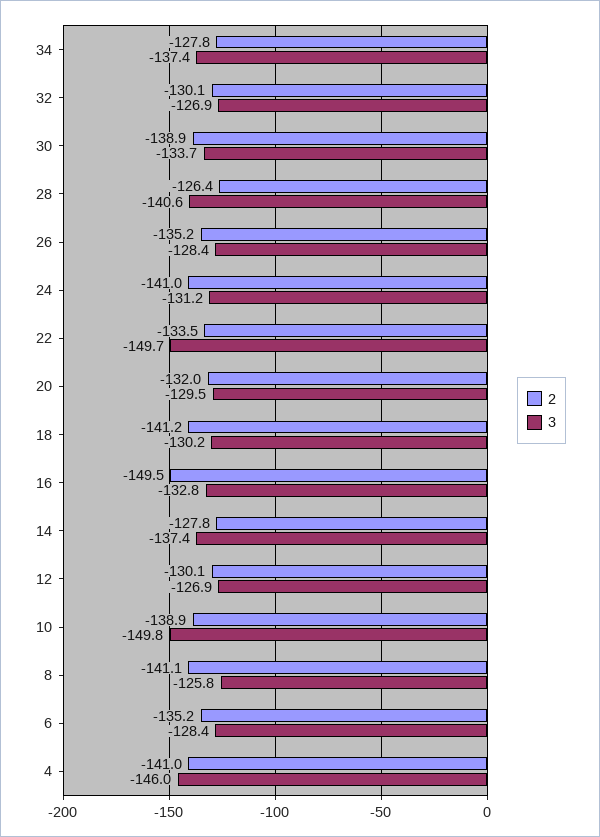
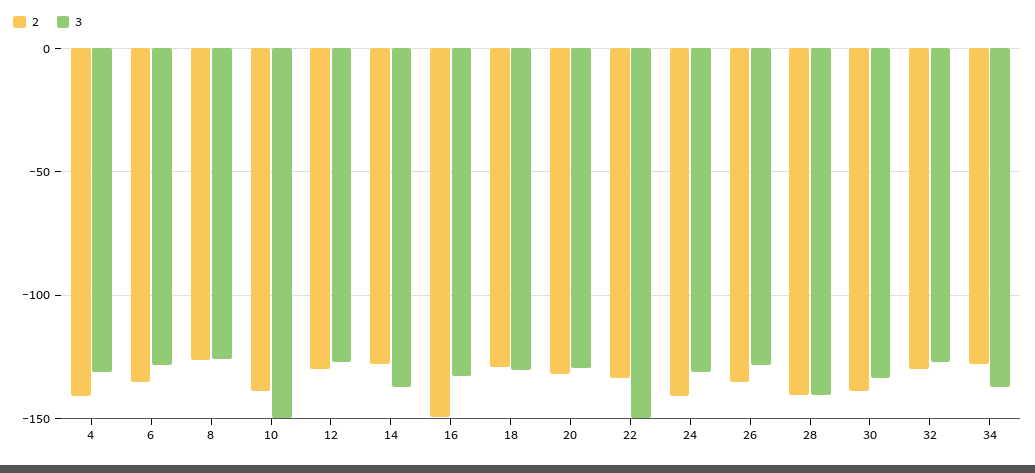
  {
    "2": {
      "34": -127.8,
      "32": -130.1,
      "30": -138.9,
-     "28": -126.4,
+     "28": -140,
      "26": -135.2,
      "24": -141,
      "22": -133.5,
      "20": -132,
-     "18": -141.2,
+     "18": -130,
      "16": -149.5,
      "14": -127.8,
      "12": -130.1,
      "10": -138.9,
-     "8": -141.1,
+     "8": -125,
      "6": -135.2,
      "4": -141
    },
    "3": {
      "34": -137.4,
      "32": -126.9,
      "30": -133.7,
      "28": -140.6,
      "26": -128.4,
      "24": -131.2,
      "22": -149.7,
      "20": -129.5,
      "18": -130.2,
      "16": -132.8,
      "14": -137.4,
      "12": -126.9,
      "10": -149.8,
      "8": -125.8,
      "6": -128.4,
-     "4": -146
+     "4": -130
    }
  }

